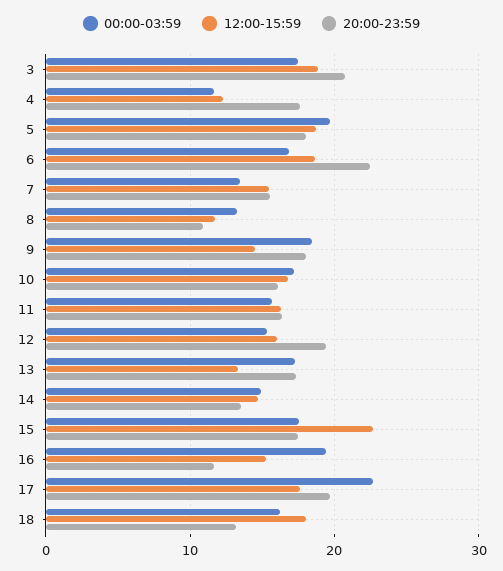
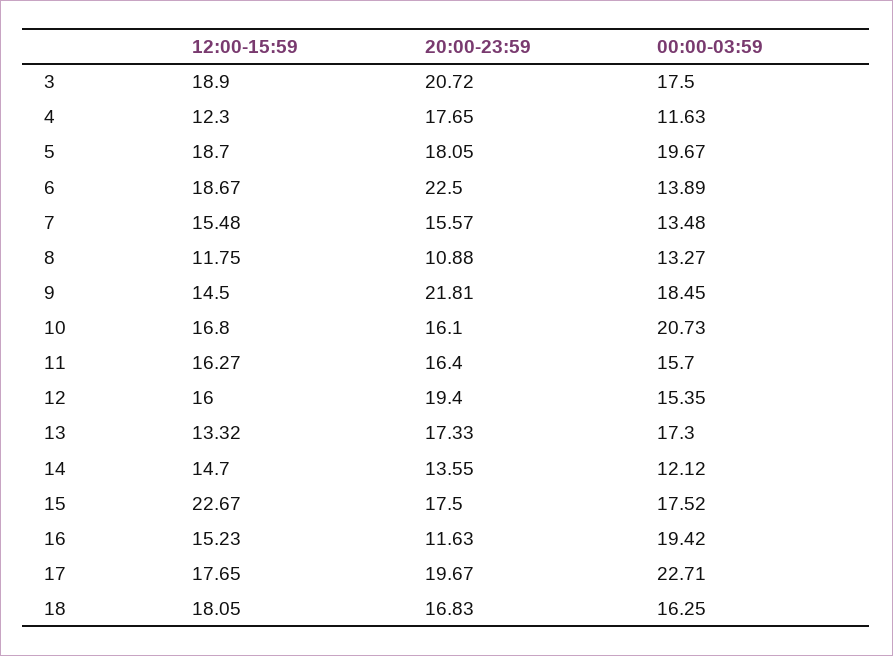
  {
    "00:00-03:59": {
      "3": 17.5,
      "4": 11.63,
      "5": 19.67,
-     "6": 17,
+     "6": 13.89,
      "7": 13.48,
      "8": 13.27,
      "9": 18.45,
-     "10": 17,
+     "10": 20.73,
      "11": 15.7,
      "12": 15.35,
      "13": 17.3,
-     "14": 15,
+     "14": 12.12,
      "15": 17.52,
      "16": 19.42,
      "17": 22.71,
      "18": 16.25
    },
    "12:00-15:59": {
      "3": 18.9,
      "4": 12.3,
      "5": 18.7,
      "6": 18.67,
      "7": 15.48,
      "8": 11.75,
      "9": 14.5,
      "10": 16.8,
      "11": 16.27,
      "12": 16,
      "13": 13.32,
      "14": 14.7,
      "15": 22.67,
      "16": 15.23,
      "17": 17.65,
      "18": 18.05
    },
    "20:00-23:59": {
      "3": 20.72,
      "4": 17.65,
      "5": 18.05,
      "6": 22.5,
      "7": 15.57,
      "8": 10.88,
-     "9": 18,
+     "9": 21.81,
      "10": 16.1,
      "11": 16.4,
      "12": 19.4,
      "13": 17.33,
      "14": 13.55,
      "15": 17.5,
      "16": 11.63,
      "17": 19.67,
-     "18": 13
+     "18": 16.83
    }
  }

